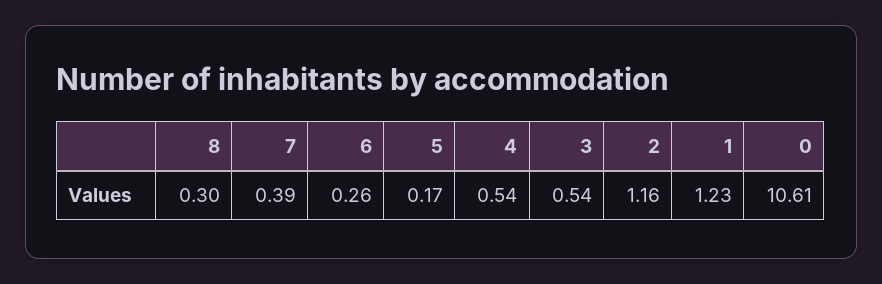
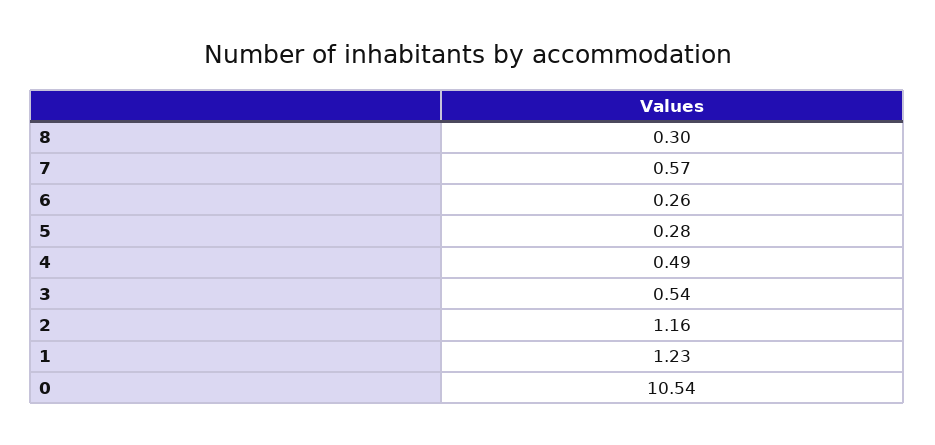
  {
    "8": 0.3,
-   "7": 0.39,
+   "7": 0.57,
    "6": 0.26,
-   "5": 0.17,
+   "5": 0.28,
-   "4": 0.54,
+   "4": 0.49,
    "3": 0.54,
    "2": 1.16,
    "1": 1.23,
-   "0": 10.61
+   "0": 10.54
  }

